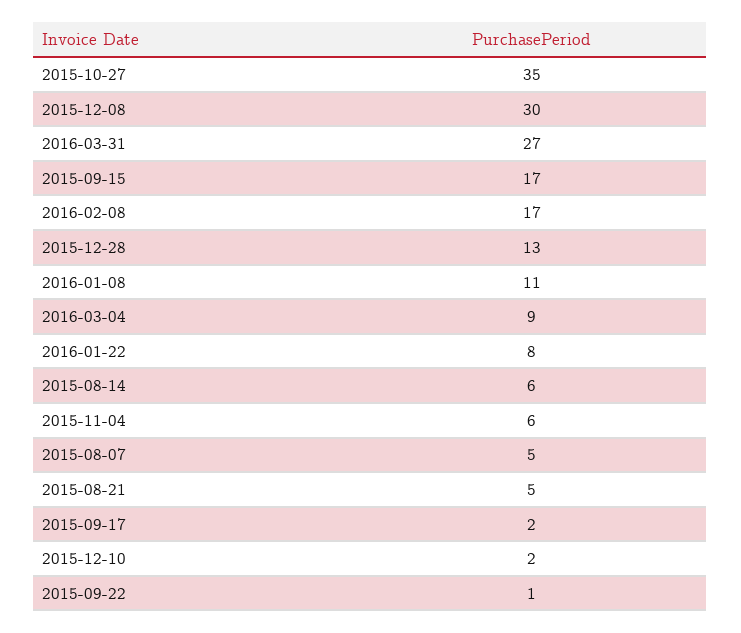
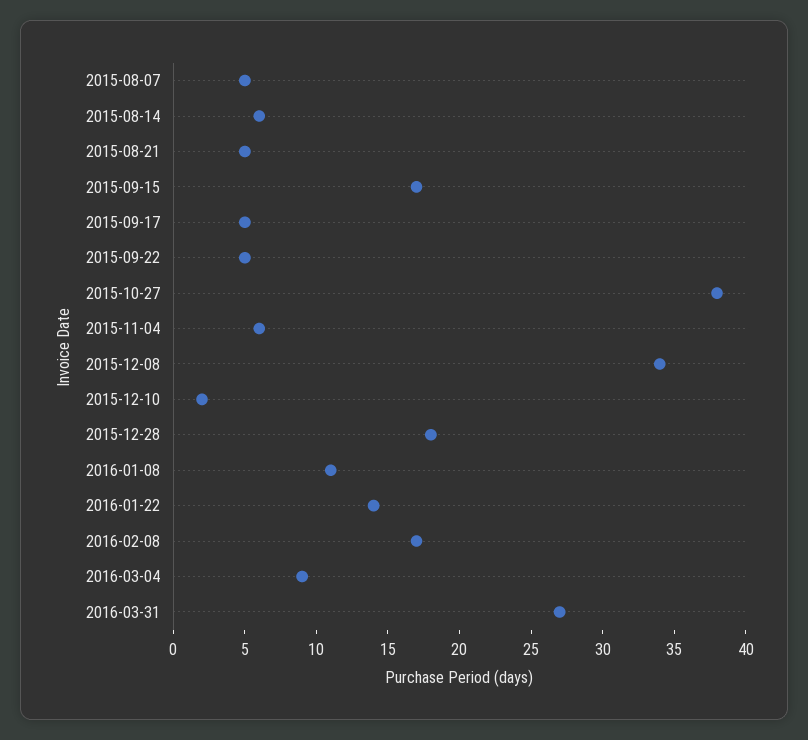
  {
-   "2015-10-27": 35,
+   "2015-10-27": 38,
-   "2015-12-08": 30,
+   "2015-12-08": 34,
    "2016-03-31": 27,
    "2015-09-15": 17,
    "2016-02-08": 17,
-   "2015-12-28": 13,
+   "2015-12-28": 18,
    "2016-01-08": 11,
    "2016-03-04": 9,
-   "2016-01-22": 8,
+   "2016-01-22": 14,
    "2015-08-14": 6,
    "2015-11-04": 6,
    "2015-08-07": 5,
    "2015-08-21": 5,
-   "2015-09-17": 2,
+   "2015-09-17": 5,
    "2015-12-10": 2,
-   "2015-09-22": 1
+   "2015-09-22": 5
  }

